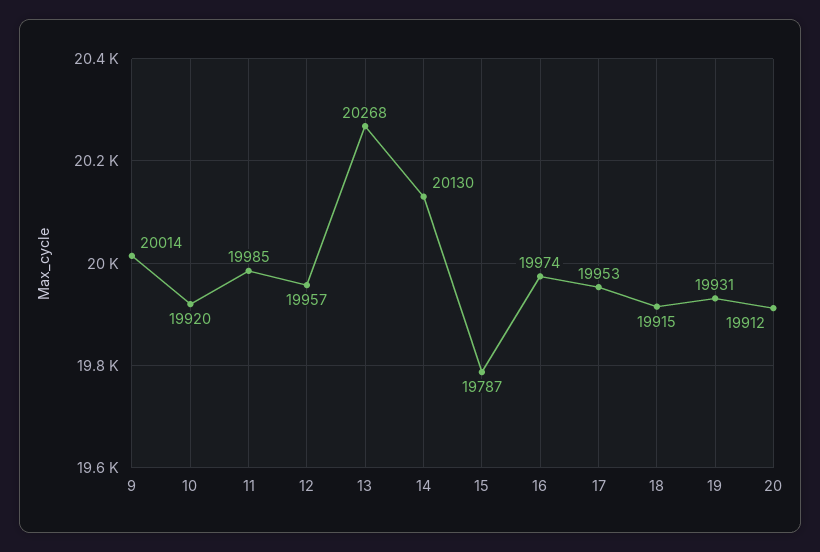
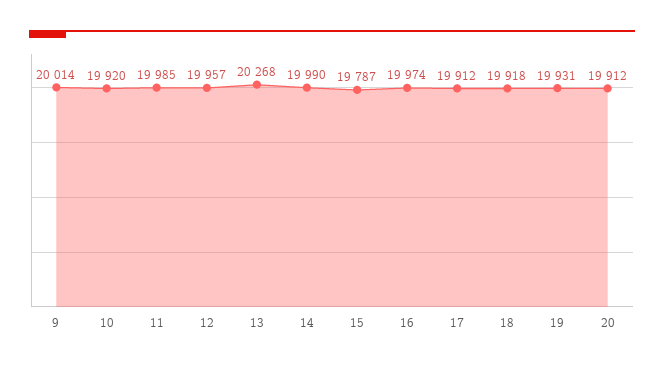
  {
    "9": 20014,
    "10": 19920,
    "11": 19985,
    "12": 19957,
    "13": 20268,
-   "14": 20130,
+   "14": 19990,
    "15": 19787,
    "16": 19974,
-   "17": 19953,
+   "17": 19912,
-   "18": 19915,
+   "18": 19918,
    "19": 19931,
    "20": 19912
  }

